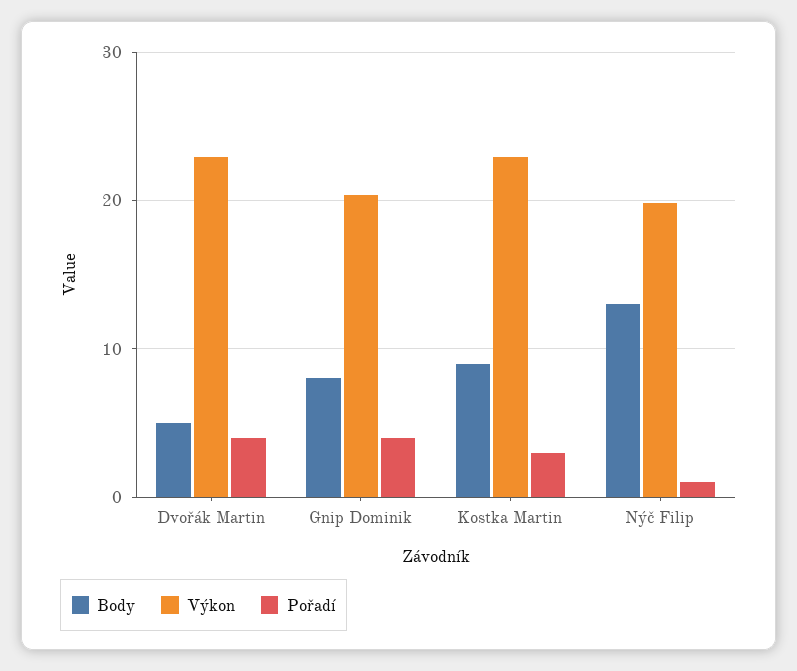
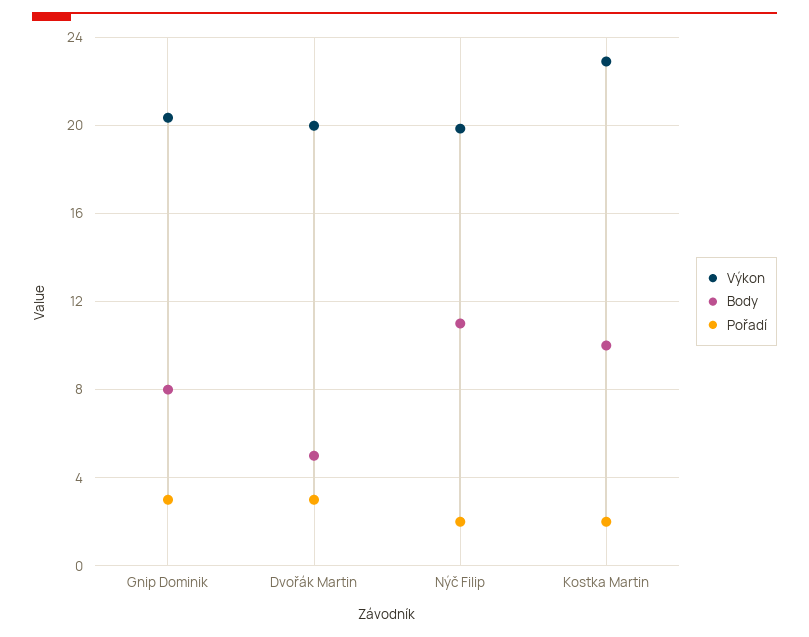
  {
    "Body": {
      "Dvořák Martin": 5,
      "Gnip Dominik": 8,
-     "Kostka Martin": 9,
+     "Kostka Martin": 10,
-     "Nýč Filip": 13
+     "Nýč Filip": 11
    },
    "Výkon": {
-     "Dvořák Martin": 23,
+     "Dvořák Martin": 20,
      "Gnip Dominik": 20.5,
      "Kostka Martin": 23,
      "Nýč Filip": 20
    },
    "Pořadí": {
-     "Dvořák Martin": 4,
+     "Dvořák Martin": 3,
-     "Gnip Dominik": 4,
+     "Gnip Dominik": 3,
-     "Kostka Martin": 3,
+     "Kostka Martin": 2,
-     "Nýč Filip": 1
+     "Nýč Filip": 2
    }
  }

